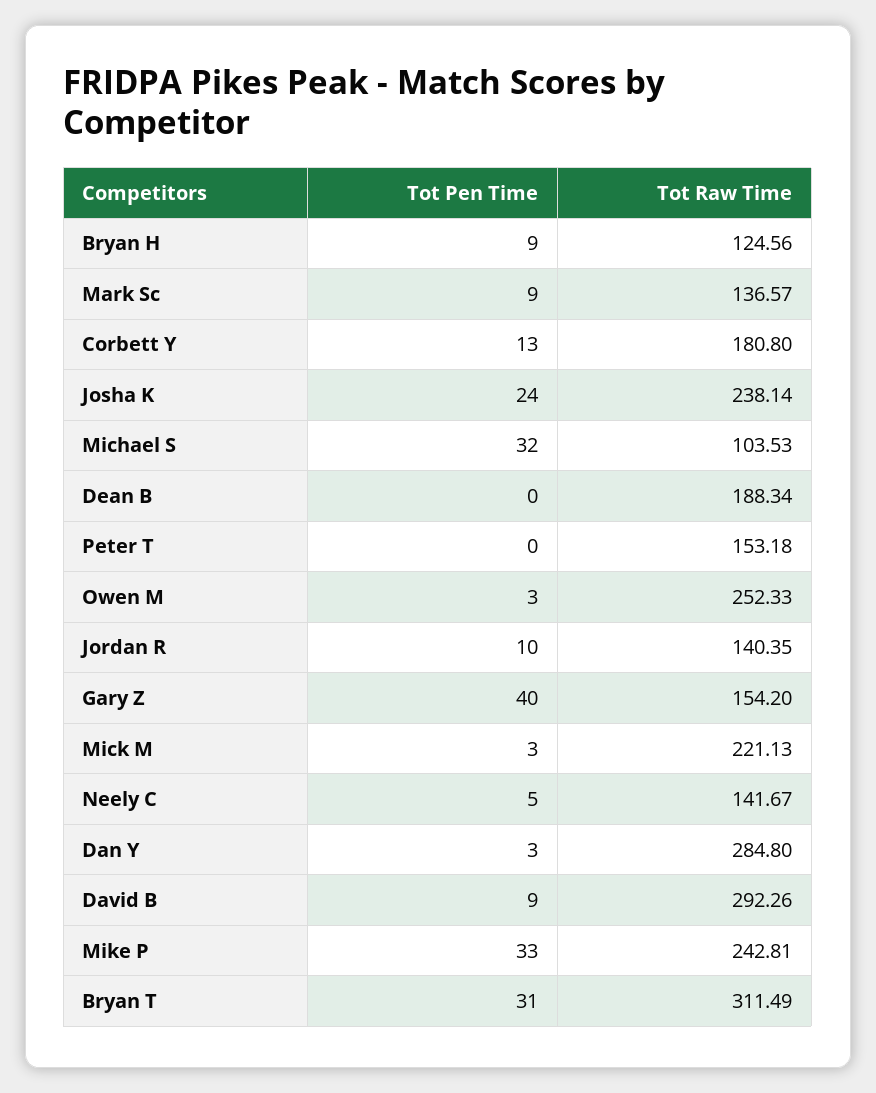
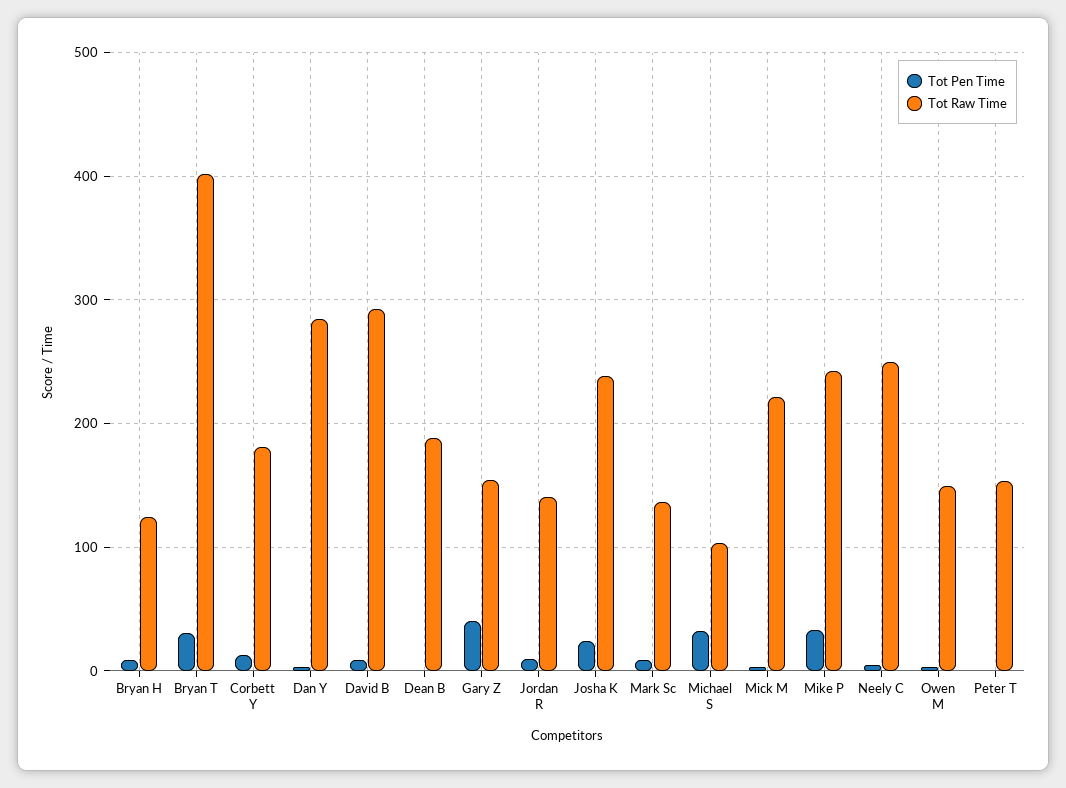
  {
    "Tot Pen Time": {
      "Bryan H": 9,
      "Mark Sc": 9,
      "Corbett Y": 13,
      "Josha K": 24,
      "Michael S": 32,
      "Dean B": 0,
      "Peter T": 0,
      "Owen M": 3,
      "Jordan R": 10,
      "Gary Z": 40,
      "Mick M": 3,
      "Neely C": 5,
      "Dan Y": 3,
      "David B": 9,
      "Mike P": 33,
      "Bryan T": 31
    },
    "Tot Raw Time": {
      "Bryan H": 124.56,
      "Mark Sc": 136.57,
      "Corbett Y": 180.8,
      "Josha K": 238.14,
      "Michael S": 103.53,
      "Dean B": 188.34,
      "Peter T": 153.18,
-     "Owen M": 252.33,
+     "Owen M": 150,
      "Jordan R": 140.35,
      "Gary Z": 154.2,
      "Mick M": 221.13,
-     "Neely C": 141.67,
+     "Neely C": 250,
      "Dan Y": 284.8,
      "David B": 292.26,
      "Mike P": 242.81,
-     "Bryan T": 311.49
+     "Bryan T": 400
    }
  }

